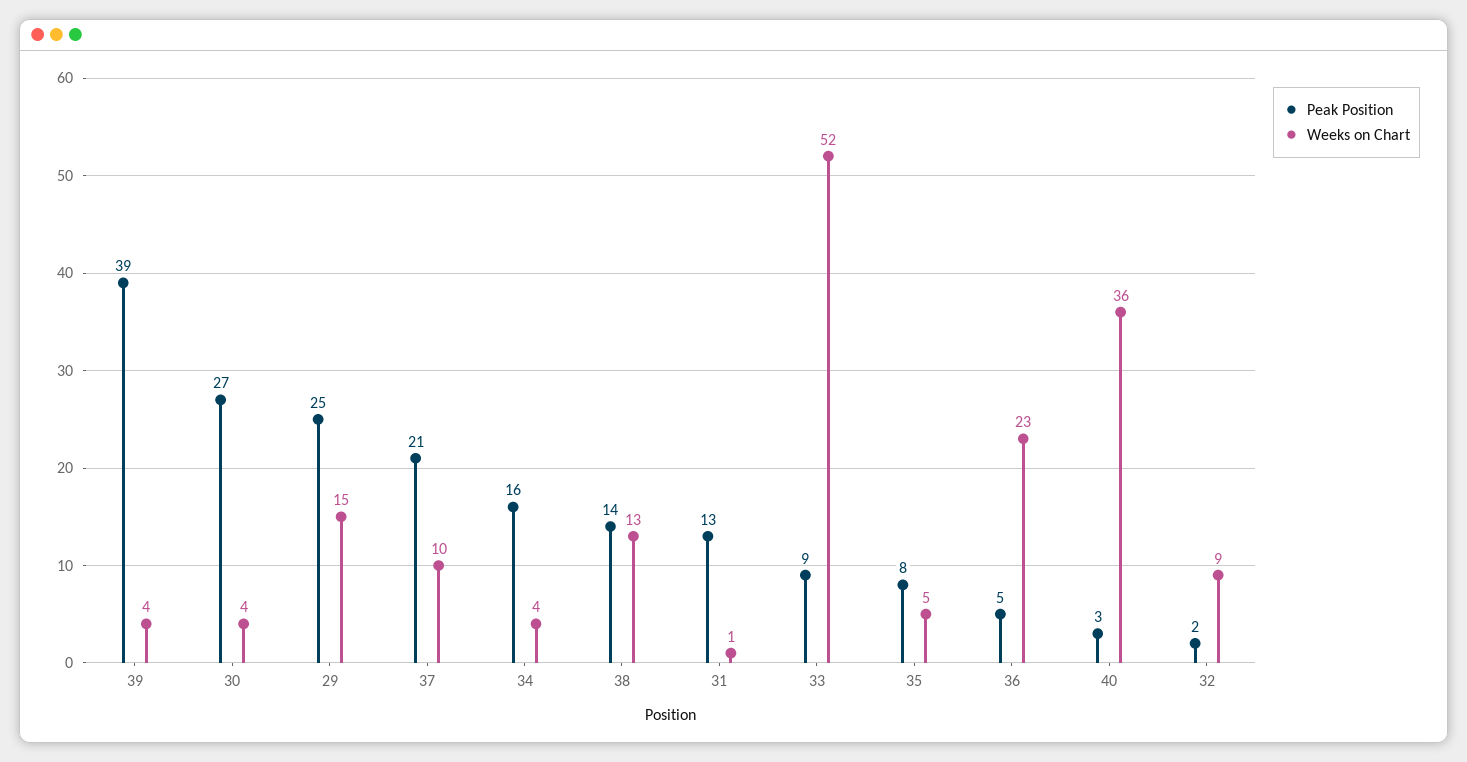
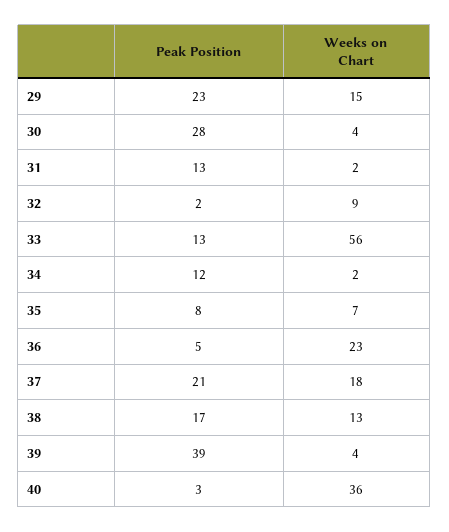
  {
    "Peak Position": {
      "39": 39,
-     "30": 27,
+     "30": 28,
-     "29": 25,
+     "29": 23,
      "37": 21,
-     "34": 16,
+     "34": 12,
-     "38": 14,
+     "38": 17,
      "31": 13,
-     "33": 9,
+     "33": 13,
      "35": 8,
      "36": 5,
      "40": 3,
      "32": 2
    },
    "Weeks on Chart": {
      "39": 4,
      "30": 4,
      "29": 15,
-     "37": 10,
+     "37": 18,
-     "34": 4,
+     "34": 2,
      "38": 13,
-     "31": 1,
+     "31": 2,
-     "33": 52,
+     "33": 56,
-     "35": 5,
+     "35": 7,
      "36": 23,
      "40": 36,
      "32": 9
    }
  }

